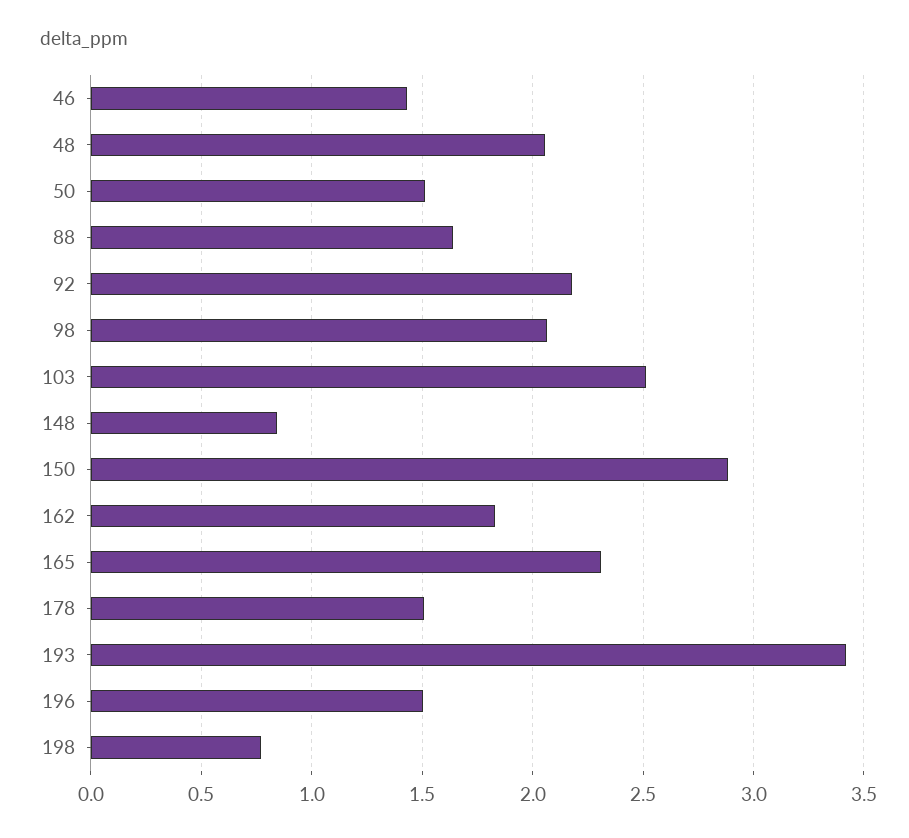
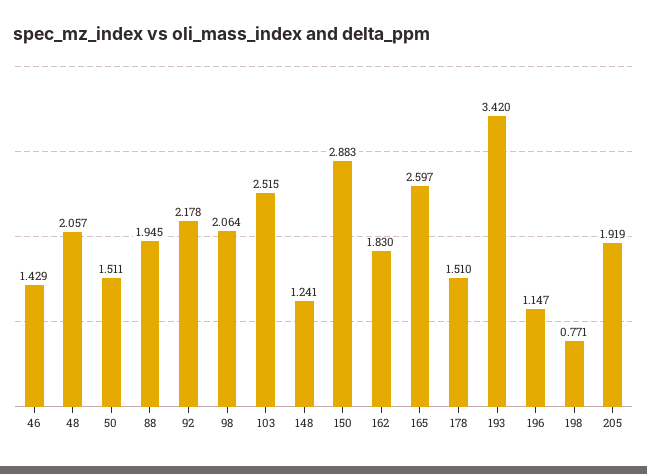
  {
    "46": 1.429,
    "48": 2.057,
    "50": 1.511,
-   "88": 1.65,
+   "88": 1.945,
    "92": 2.178,
    "98": 2.064,
    "103": 2.515,
-   "148": 0.85,
+   "148": 1.241,
    "150": 2.883,
    "162": 1.83,
-   "165": 2.3,
+   "165": 2.597,
    "178": 1.51,
    "193": 3.42,
-   "196": 1.5,
+   "196": 1.147,
-   "198": 0.771
+   "198": 0.771,
+   "205": 1.919
  }

